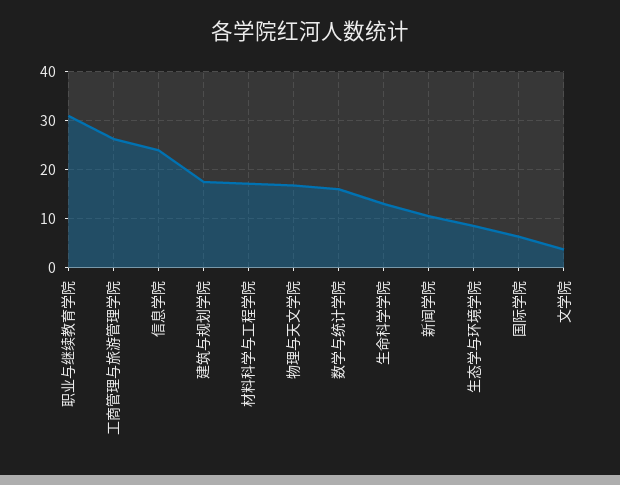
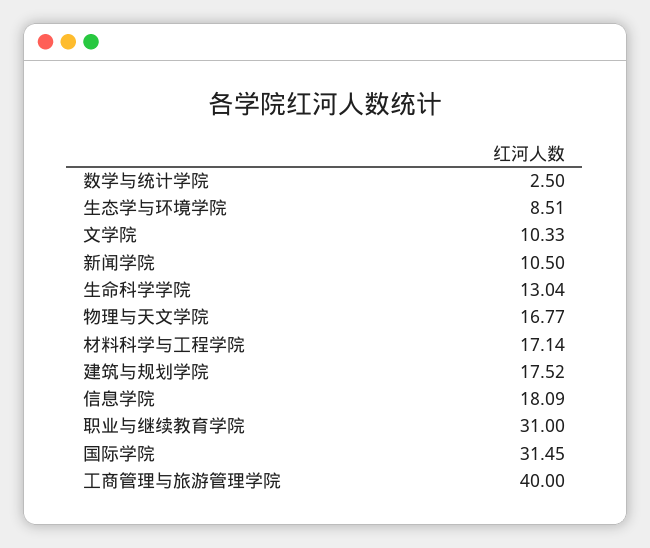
  {
    "职业与继续教育学院": 31,
-   "工商管理与旅游管理学院": 26,
+   "工商管理与旅游管理学院": 40,
-   "信息学院": 24,
+   "信息学院": 18.09,
    "建筑与规划学院": 17.52,
    "材料科学与工程学院": 17.14,
    "物理与天文学院": 16.77,
-   "数学与统计学院": 16,
+   "数学与统计学院": 2.5,
    "生命科学学院": 13.04,
    "新闻学院": 10.5,
    "生态学与环境学院": 8.51,
-   "国际学院": 6,
+   "国际学院": 31.45,
-   "文学院": 4
+   "文学院": 10.33
  }

